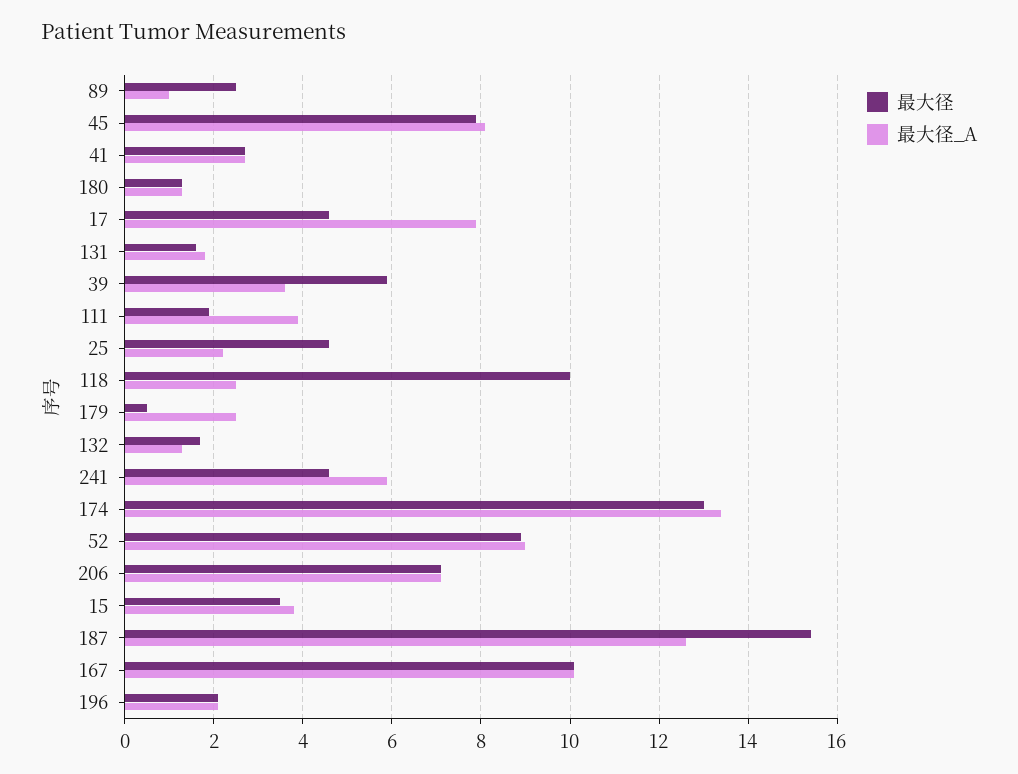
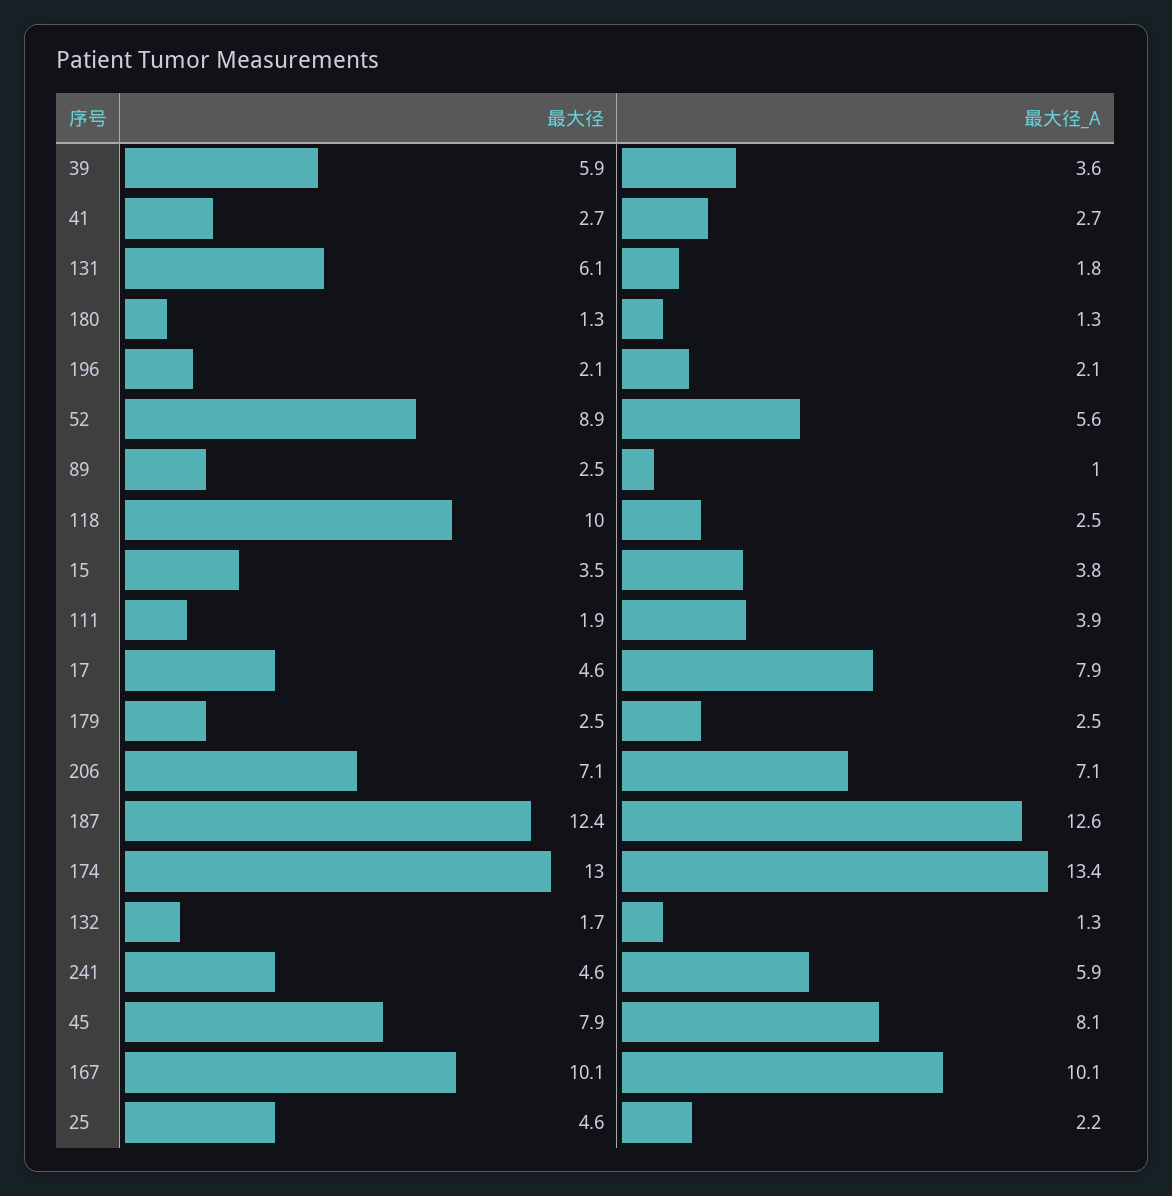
  {
    "最大径": {
      "89": 2.5,
      "45": 7.9,
      "41": 2.7,
      "180": 1.3,
      "17": 4.6,
-     "131": 1.5,
+     "131": 6.1,
      "39": 5.9,
      "111": 1.9,
      "25": 4.6,
      "118": 10,
-     "179": 0.5,
+     "179": 2.5,
      "132": 1.7,
      "241": 4.6,
      "174": 13,
      "52": 8.9,
      "206": 7.1,
      "15": 3.5,
-     "187": 15.5,
+     "187": 12.4,
      "167": 10.1,
      "196": 2.1
    },
    "最大径_A": {
      "89": 1,
      "45": 8.1,
      "41": 2.7,
      "180": 1.3,
      "17": 7.9,
      "131": 1.8,
      "39": 3.6,
      "111": 3.9,
      "25": 2.2,
      "118": 2.5,
      "179": 2.5,
      "132": 1.3,
      "241": 5.9,
      "174": 13.4,
-     "52": 9,
+     "52": 5.6,
      "206": 7.1,
      "15": 3.8,
      "187": 12.6,
      "167": 10.1,
      "196": 2.1
    }
  }

